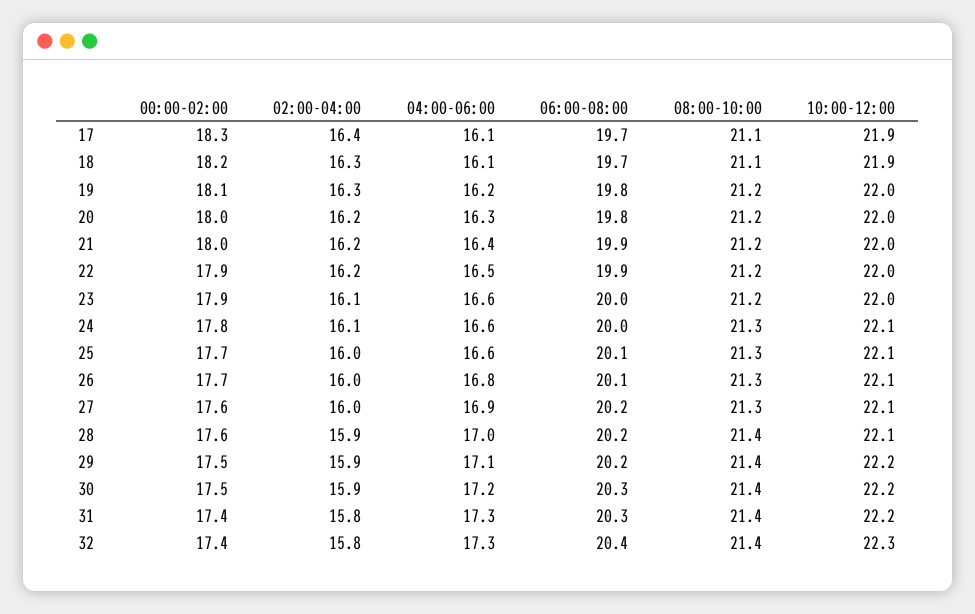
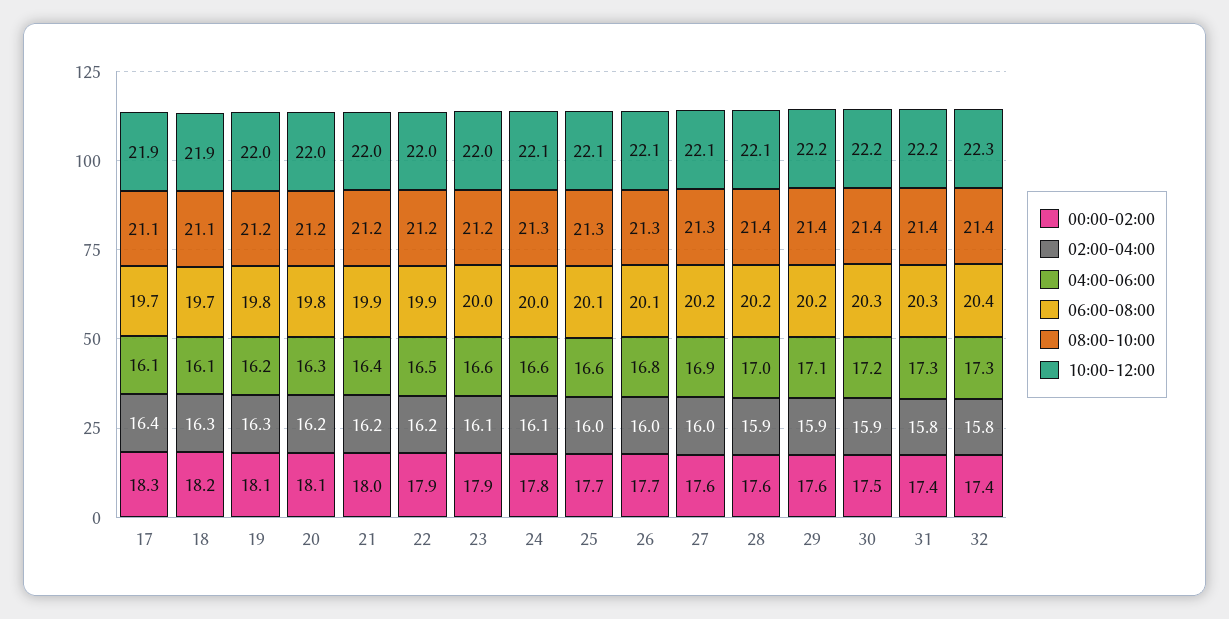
  {
    "00:00-02:00": {
      "17": 18.3,
      "18": 18.2,
      "19": 18.1,
-     "20": 18,
+     "20": 18.1,
      "21": 18,
      "22": 17.9,
      "23": 17.9,
      "24": 17.8,
      "25": 17.7,
      "26": 17.7,
      "27": 17.6,
      "28": 17.6,
-     "29": 17.5,
+     "29": 17.6,
      "30": 17.5,
      "31": 17.4,
      "32": 17.4
    },
    "02:00-04:00": {
      "17": 16.4,
      "18": 16.3,
      "19": 16.3,
      "20": 16.2,
      "21": 16.2,
      "22": 16.2,
      "23": 16.1,
      "24": 16.1,
      "25": 16,
      "26": 16,
      "27": 16,
      "28": 15.9,
      "29": 15.9,
      "30": 15.9,
      "31": 15.8,
      "32": 15.8
    },
    "04:00-06:00": {
      "17": 16.1,
      "18": 16.1,
      "19": 16.2,
      "20": 16.3,
      "21": 16.4,
      "22": 16.5,
      "23": 16.6,
      "24": 16.6,
      "25": 16.6,
      "26": 16.8,
      "27": 16.9,
      "28": 17,
      "29": 17.1,
      "30": 17.2,
      "31": 17.3,
      "32": 17.3
    },
    "06:00-08:00": {
      "17": 19.7,
      "18": 19.7,
      "19": 19.8,
      "20": 19.8,
      "21": 19.9,
      "22": 19.9,
      "23": 20,
      "24": 20,
      "25": 20.1,
      "26": 20.1,
      "27": 20.2,
      "28": 20.2,
      "29": 20.2,
      "30": 20.3,
      "31": 20.3,
      "32": 20.4
    },
    "08:00-10:00": {
      "17": 21.1,
      "18": 21.1,
      "19": 21.2,
      "20": 21.2,
      "21": 21.2,
      "22": 21.2,
      "23": 21.2,
      "24": 21.3,
      "25": 21.3,
      "26": 21.3,
      "27": 21.3,
      "28": 21.4,
      "29": 21.4,
      "30": 21.4,
      "31": 21.4,
      "32": 21.4
    },
    "10:00-12:00": {
      "17": 21.9,
      "18": 21.9,
      "19": 22,
      "20": 22,
      "21": 22,
      "22": 22,
      "23": 22,
      "24": 22.1,
      "25": 22.1,
      "26": 22.1,
      "27": 22.1,
      "28": 22.1,
      "29": 22.2,
      "30": 22.2,
      "31": 22.2,
      "32": 22.3
    }
  }

